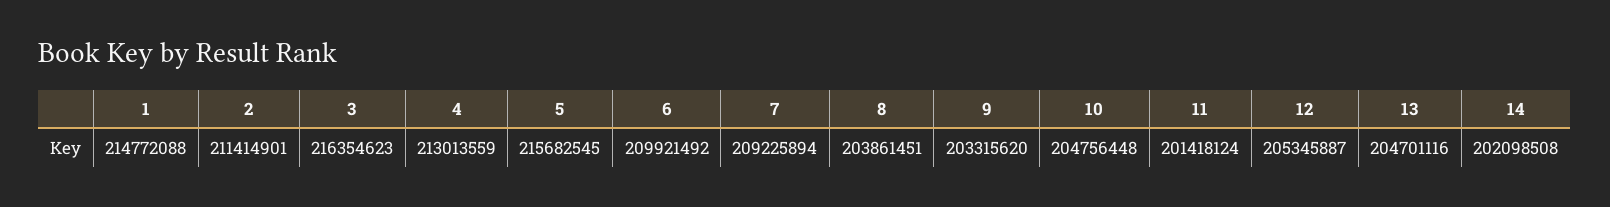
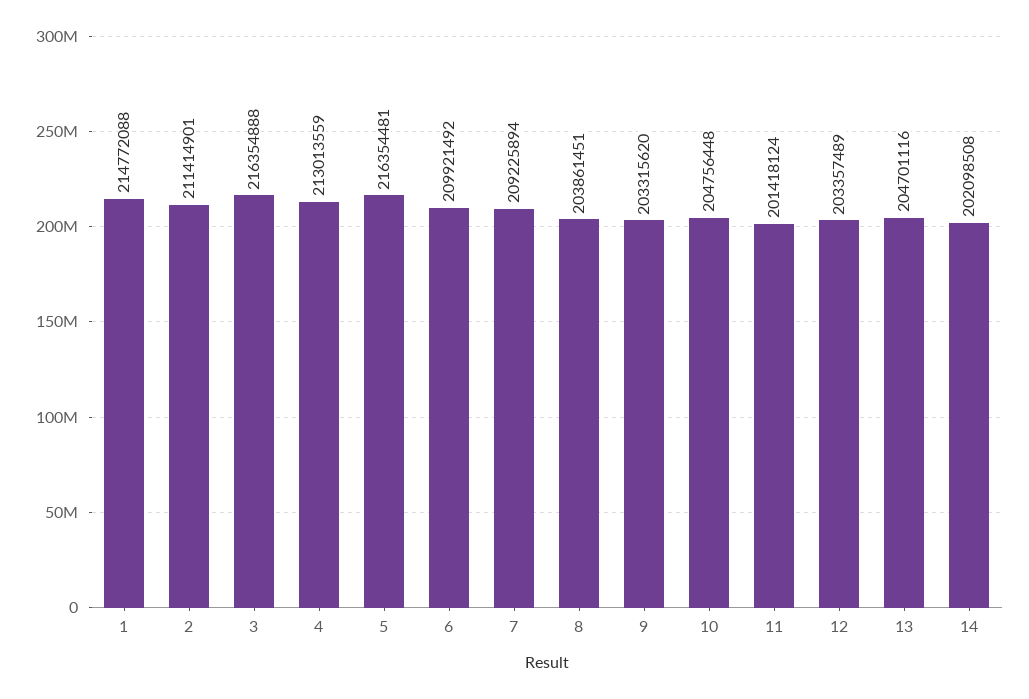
  {
    "1": 214772088,
    "2": 211414901,
-   "3": 216354623,
+   "3": 216354888,
    "4": 213013559,
-   "5": 215682545,
+   "5": 216354481,
    "6": 209921492,
    "7": 209225894,
    "8": 203861451,
    "9": 203315620,
    "10": 204756448,
    "11": 201418124,
-   "12": 205345887,
+   "12": 203357489,
    "13": 204701116,
    "14": 202098508
  }

